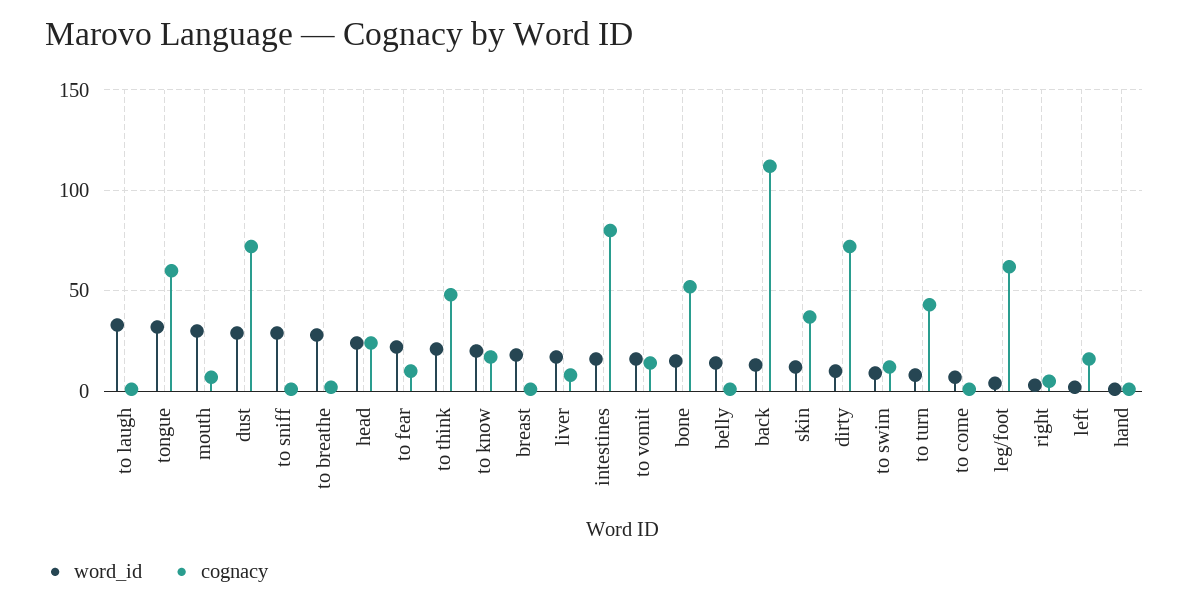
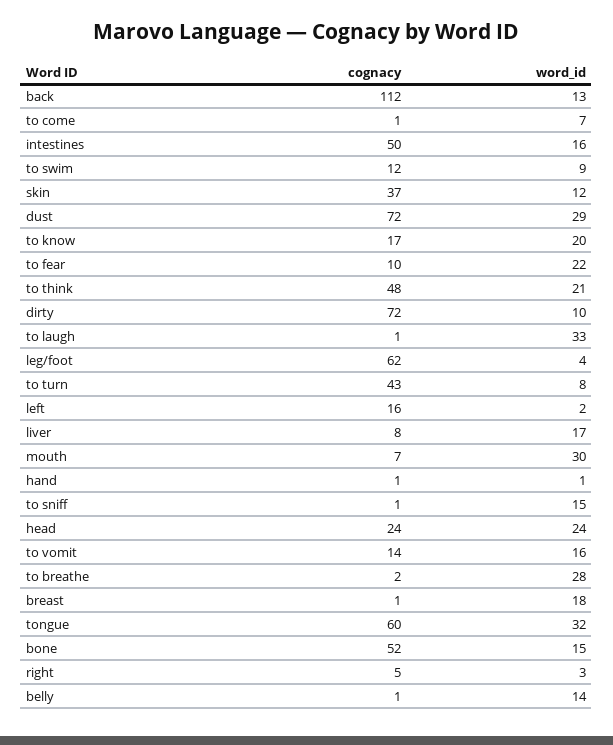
  {
    "word_id": {
      "to laugh": 33,
      "tongue": 32,
      "mouth": 30,
      "dust": 29,
-     "to sniff": 30,
+     "to sniff": 15,
      "to breathe": 28,
      "head": 24,
      "to fear": 22,
      "to think": 21,
      "to know": 20,
      "breast": 18,
      "liver": 17,
      "intestines": 16,
      "to vomit": 16,
      "bone": 15,
      "belly": 14,
      "back": 13,
      "skin": 12,
      "dirty": 10,
      "to swim": 9,
      "to turn": 8,
      "to come": 7,
      "leg/foot": 4,
      "right": 3,
      "left": 2,
      "hand": 1
    },
    "cognacy": {
      "to laugh": 1,
      "tongue": 60,
      "mouth": 7,
      "dust": 72,
      "to sniff": 1,
      "to breathe": 2,
      "head": 24,
      "to fear": 10,
      "to think": 48,
      "to know": 17,
      "breast": 1,
      "liver": 8,
-     "intestines": 80,
+     "intestines": 50,
      "to vomit": 14,
      "bone": 52,
      "belly": 1,
      "back": 112,
      "skin": 37,
      "dirty": 72,
      "to swim": 12,
      "to turn": 43,
      "to come": 1,
      "leg/foot": 62,
      "right": 5,
      "left": 16,
      "hand": 1
    }
  }

